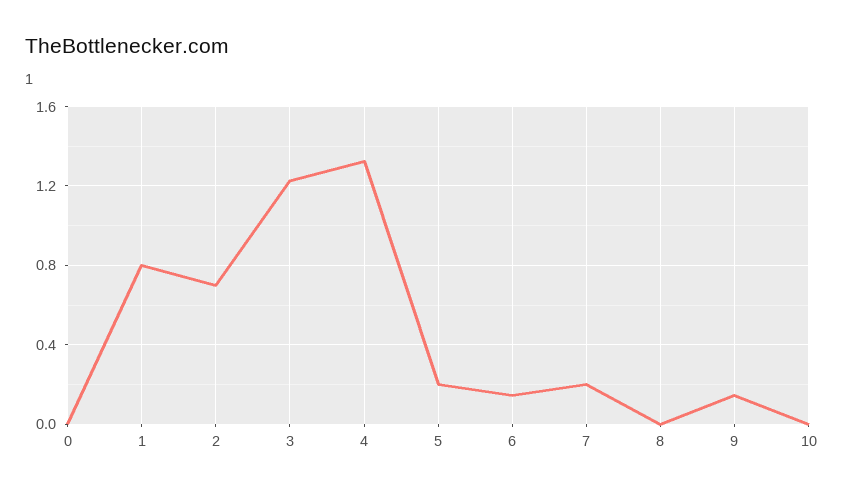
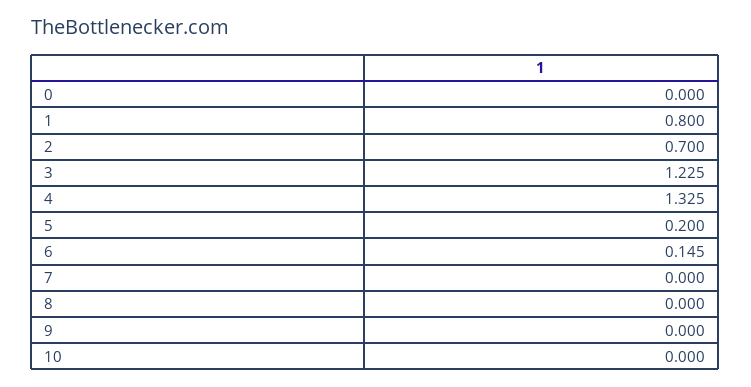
  {
    "0": 0,
    "1": 0.8,
    "2": 0.7,
    "3": 1.225,
    "4": 1.325,
    "5": 0.2,
    "6": 0.145,
-   "7": 0.2,
+   "7": 0,
    "8": 0,
-   "9": 0.15,
+   "9": 0,
    "10": 0
  }

